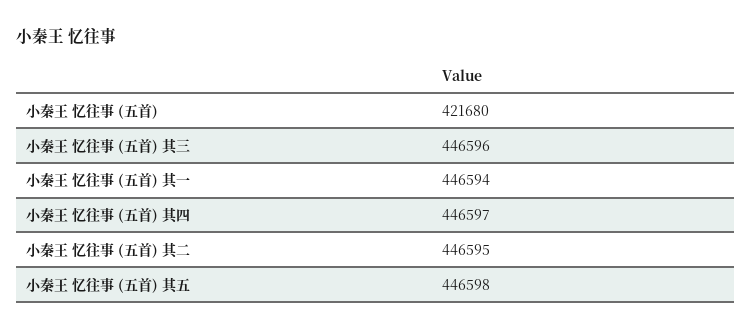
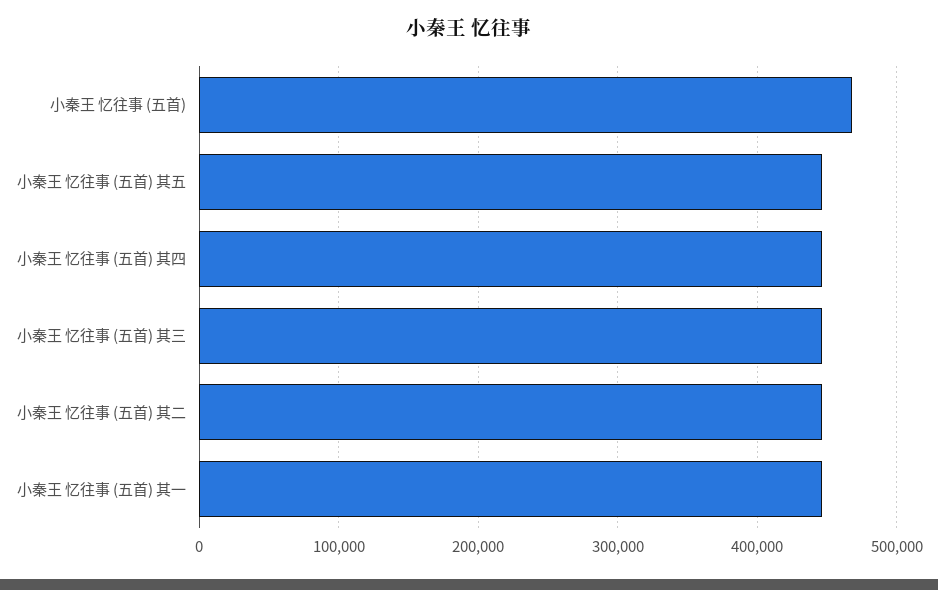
  {
-   "小秦王 忆往事 (五首)": 421680,
+   "小秦王 忆往事 (五首)": 470000,
    "小秦王 忆往事 (五首) 其三": 446596,
    "小秦王 忆往事 (五首) 其一": 446594,
    "小秦王 忆往事 (五首) 其四": 446597,
    "小秦王 忆往事 (五首) 其二": 446595,
    "小秦王 忆往事 (五首) 其五": 446598
  }

